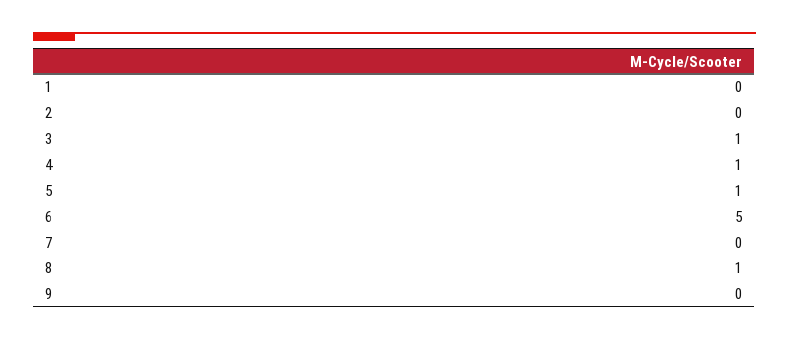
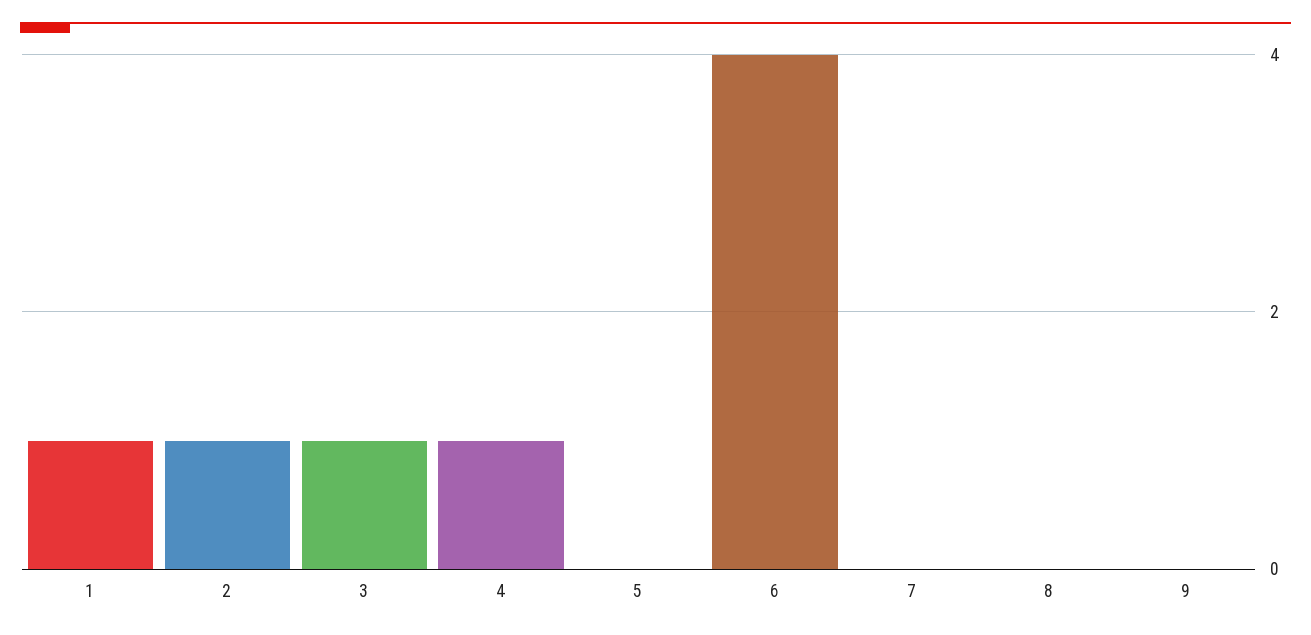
  {
-   "1": 0,
+   "1": 1,
-   "2": 0,
+   "2": 1,
    "3": 1,
    "4": 1,
-   "5": 1,
+   "5": 0,
-   "6": 5,
+   "6": 4,
    "7": 0,
-   "8": 1,
+   "8": 0,
    "9": 0
  }

